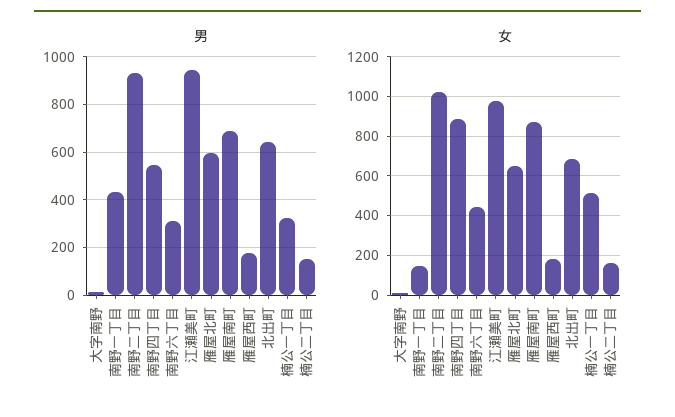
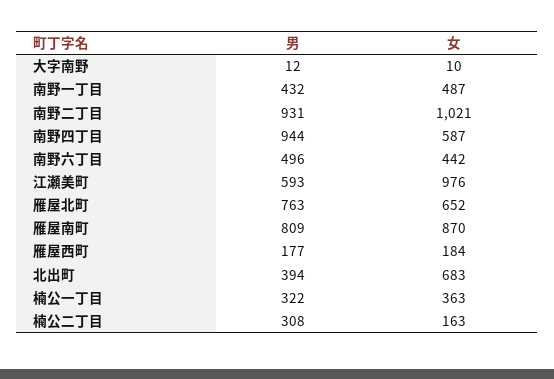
  {
    "男": {
      "大字南野": 12,
      "南野一丁目": 432,
      "南野二丁目": 931,
-     "南野四丁目": 550,
+     "南野四丁目": 944,
-     "南野六丁目": 300,
+     "南野六丁目": 496,
-     "江瀬美町": 950,
+     "江瀬美町": 593,
-     "雁屋北町": 600,
+     "雁屋北町": 763,
-     "雁屋南町": 700,
+     "雁屋南町": 809,
      "雁屋西町": 177,
-     "北出町": 650,
+     "北出町": 394,
      "楠公一丁目": 322,
-     "楠公二丁目": 150
+     "楠公二丁目": 308
    },
    "女": {
      "大字南野": 10,
-     "南野一丁目": 150,
+     "南野一丁目": 487,
      "南野二丁目": 1021,
-     "南野四丁目": 900,
+     "南野四丁目": 587,
      "南野六丁目": 442,
      "江瀬美町": 976,
      "雁屋北町": 652,
      "雁屋南町": 870,
      "雁屋西町": 184,
      "北出町": 683,
-     "楠公一丁目": 500,
+     "楠公一丁目": 363,
      "楠公二丁目": 163
    }
  }

